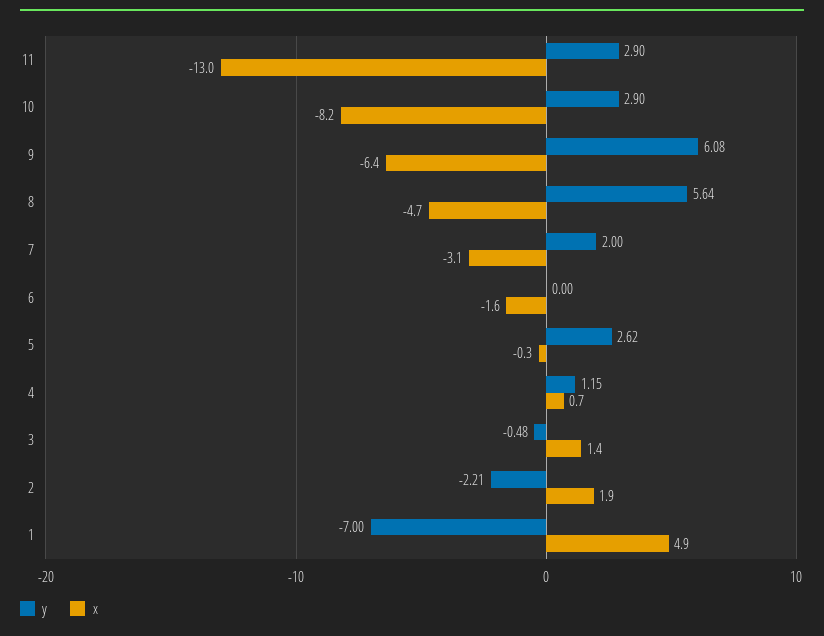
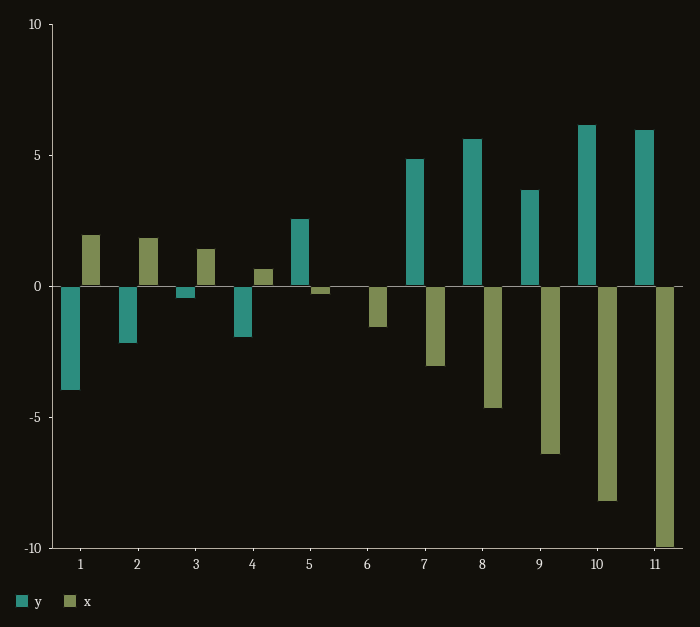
  {
    "y": {
-     "11": 2.9,
+     "11": 6,
-     "10": 2.9,
+     "10": 6,
-     "9": 6.08,
+     "9": 4,
      "8": 5.64,
-     "7": 2,
+     "7": 5,
      "6": 0,
      "5": 2.62,
-     "4": 1.15,
+     "4": -2,
      "3": -0.48,
      "2": -2.21,
-     "1": -7
+     "1": -4
    },
    "x": {
-     "11": -13,
+     "11": -10,
      "10": -8.2,
      "9": -6.4,
      "8": -4.7,
      "7": -3.1,
      "6": -1.6,
      "5": -0.3,
      "4": 0.7,
      "3": 1.4,
      "2": 1.9,
-     "1": 4.9
+     "1": 2
    }
  }

